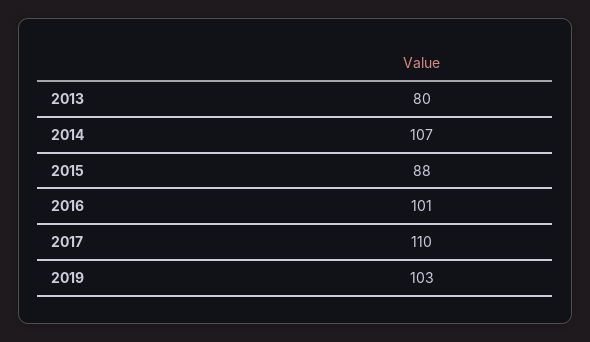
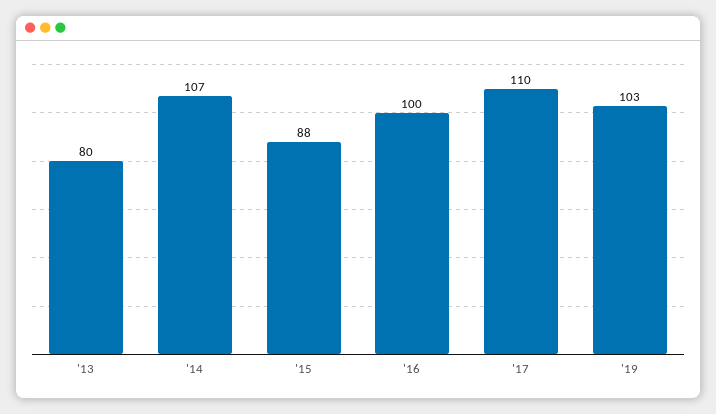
  {
    "2013": 80,
    "2014": 107,
    "2015": 88,
-   "2016": 101,
+   "2016": 100,
    "2017": 110,
    "2019": 103
  }

